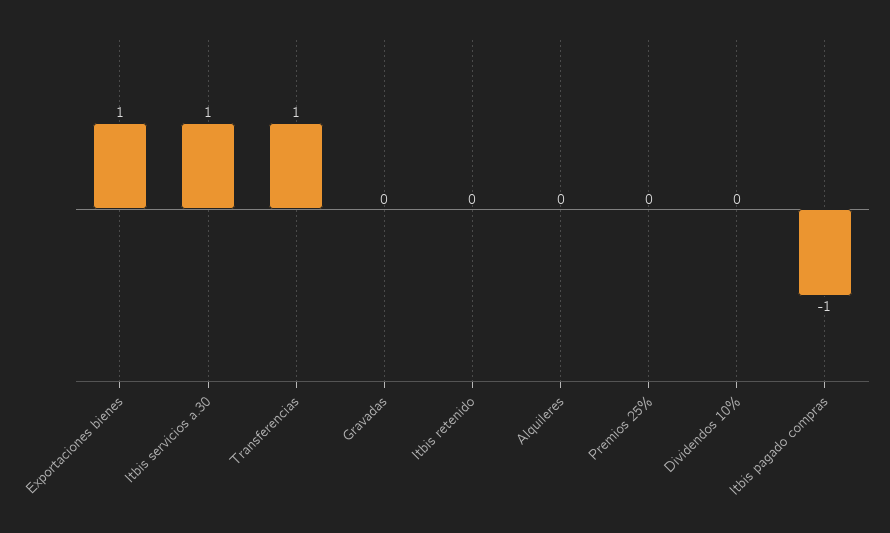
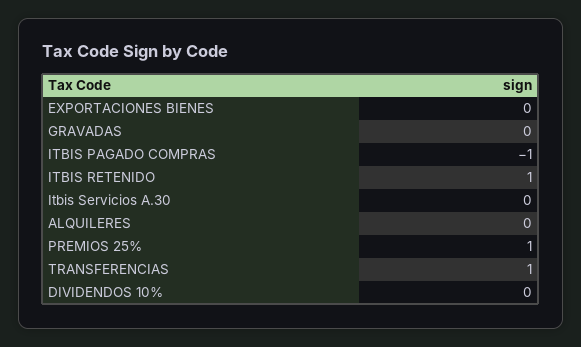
  {
-   "Exportaciones bienes": 1,
+   "Exportaciones bienes": 0,
-   "Itbis servicios a.30": 1,
+   "Itbis servicios a.30": 0,
    "Transferencias": 1,
    "Gravadas": 0,
-   "Itbis retenido": 0,
+   "Itbis retenido": 1,
    "Alquileres": 0,
-   "Premios 25%": 0,
+   "Premios 25%": 1,
    "Dividendos 10%": 0,
    "Itbis pagado compras": -1
  }

